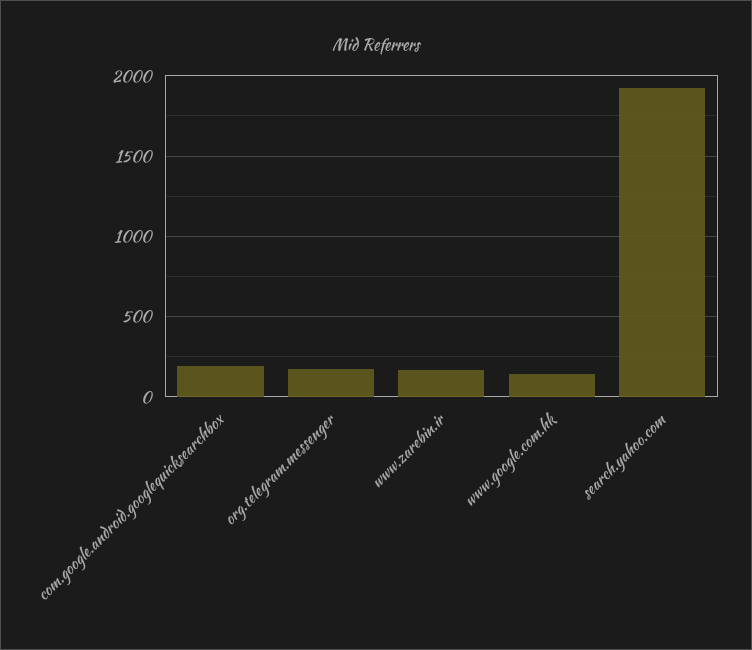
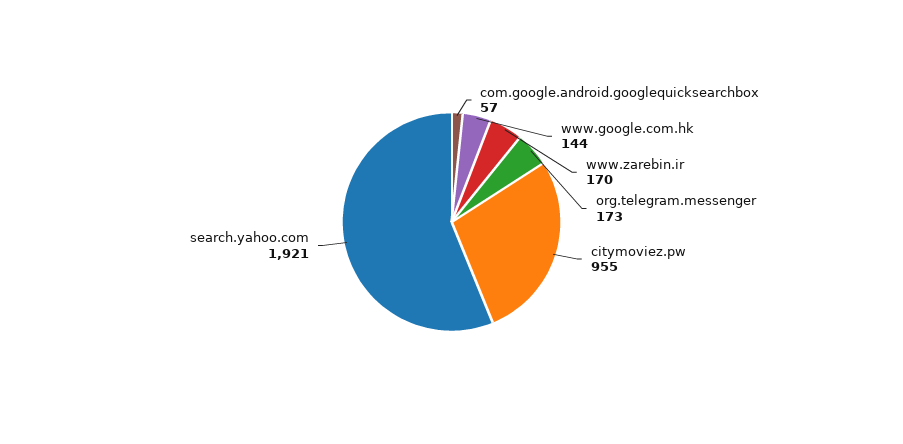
  {
-   "com.google.android.googlequicksearchbox": 200,
+   "com.google.android.googlequicksearchbox": 57,
    "org.telegram.messenger": 173,
    "www.zarebin.ir": 170,
    "www.google.com.hk": 144,
-   "search.yahoo.com": 1921
+   "search.yahoo.com": 1921,
+   "citymoviez.pw": 955
  }

